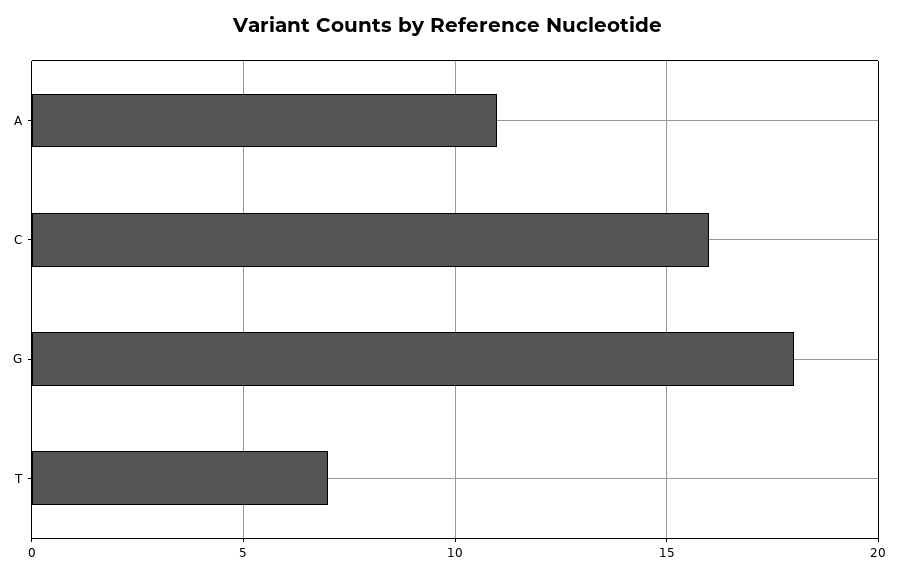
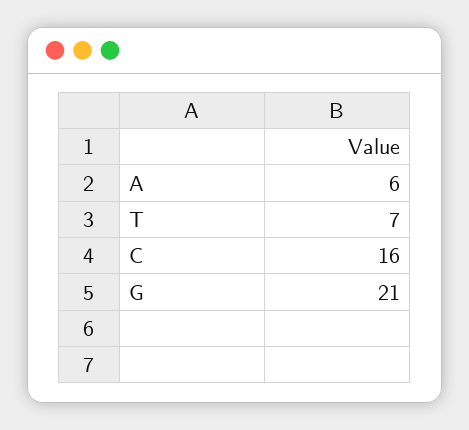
  {
-   "A": 11,
+   "A": 6,
    "C": 16,
-   "G": 18,
+   "G": 21,
    "T": 7
  }

